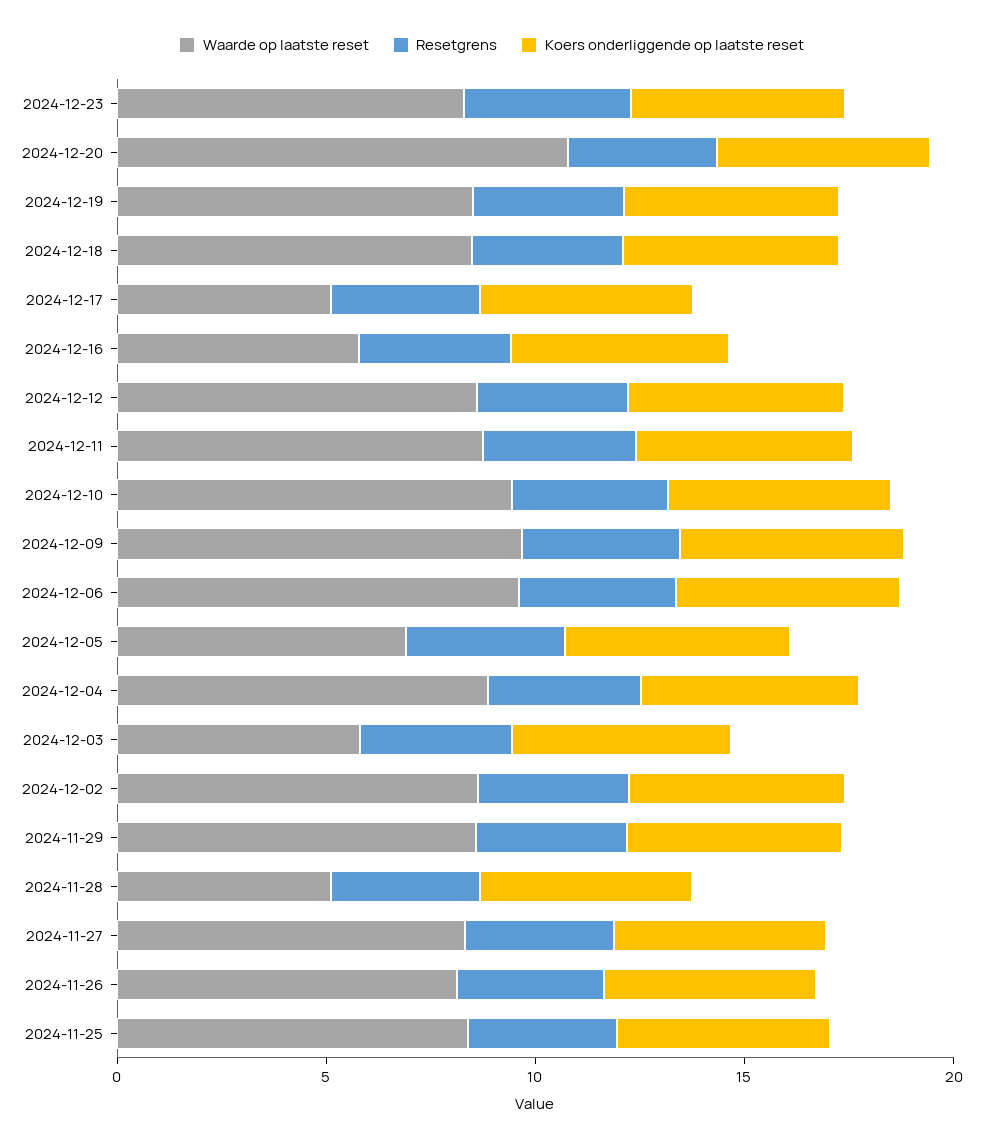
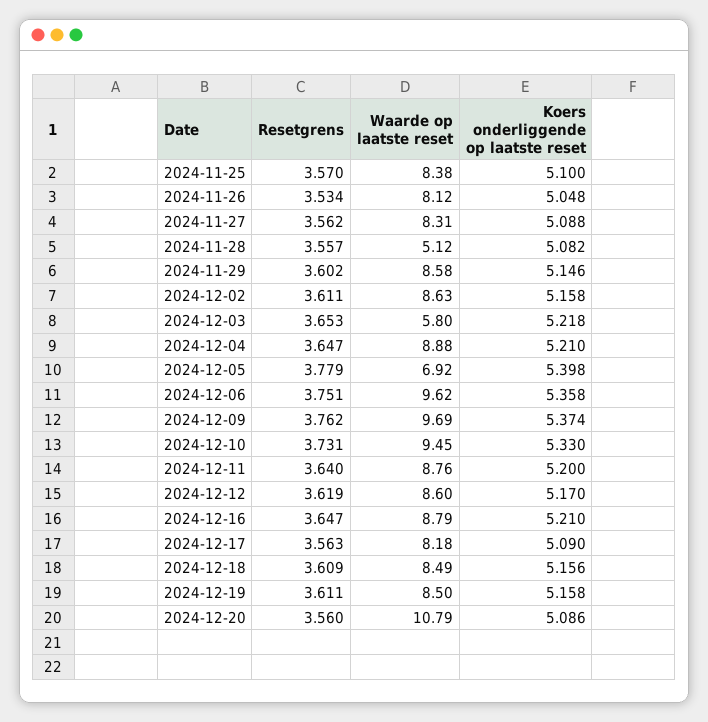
  {
    "Waarde op laatste reset": {
-     "2024-12-23": 8,
      "2024-12-20": 10.79,
      "2024-12-19": 8.5,
      "2024-12-18": 8.49,
-     "2024-12-17": 5,
+     "2024-12-17": 8.18,
-     "2024-12-16": 6,
+     "2024-12-16": 8.79,
      "2024-12-12": 8.6,
      "2024-12-11": 8.76,
      "2024-12-10": 9.45,
      "2024-12-09": 9.69,
      "2024-12-06": 9.62,
      "2024-12-05": 6.92,
      "2024-12-04": 8.88,
      "2024-12-03": 5.8,
      "2024-12-02": 8.63,
      "2024-11-29": 8.58,
      "2024-11-28": 5.12,
      "2024-11-27": 8.31,
      "2024-11-26": 8.12,
      "2024-11-25": 8.38
    },
    "Resetgrens": {
-     "2024-12-23": 4,
      "2024-12-20": 3.56,
      "2024-12-19": 3.611,
      "2024-12-18": 3.609,
      "2024-12-17": 3.563,
      "2024-12-16": 3.647,
      "2024-12-12": 3.619,
      "2024-12-11": 3.64,
      "2024-12-10": 3.731,
      "2024-12-09": 3.762,
      "2024-12-06": 3.751,
      "2024-12-05": 3.779,
      "2024-12-04": 3.647,
      "2024-12-03": 3.653,
      "2024-12-02": 3.611,
      "2024-11-29": 3.602,
      "2024-11-28": 3.557,
      "2024-11-27": 3.562,
      "2024-11-26": 3.534,
      "2024-11-25": 3.57
    },
    "Koers onderliggende op laatste reset": {
-     "2024-12-23": 5,
      "2024-12-20": 5.086,
      "2024-12-19": 5.158,
      "2024-12-18": 5.156,
      "2024-12-17": 5.09,
      "2024-12-16": 5.21,
      "2024-12-12": 5.17,
      "2024-12-11": 5.2,
      "2024-12-10": 5.33,
      "2024-12-09": 5.374,
      "2024-12-06": 5.358,
      "2024-12-05": 5.398,
      "2024-12-04": 5.21,
      "2024-12-03": 5.218,
      "2024-12-02": 5.158,
      "2024-11-29": 5.146,
      "2024-11-28": 5.082,
      "2024-11-27": 5.088,
      "2024-11-26": 5.048,
      "2024-11-25": 5.1
    }
  }

